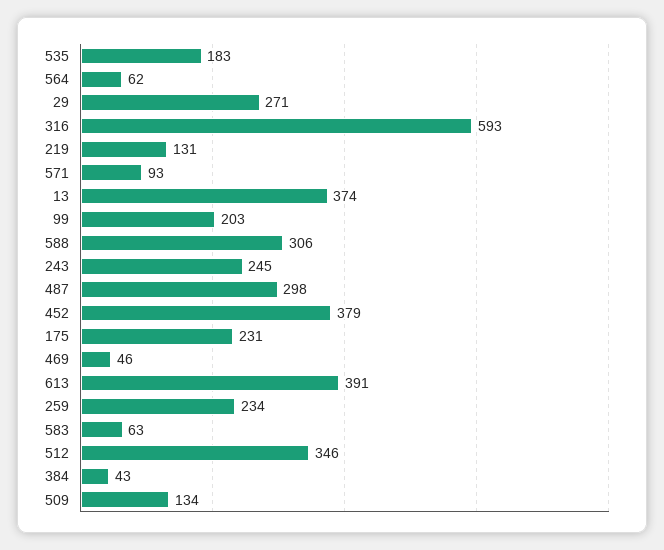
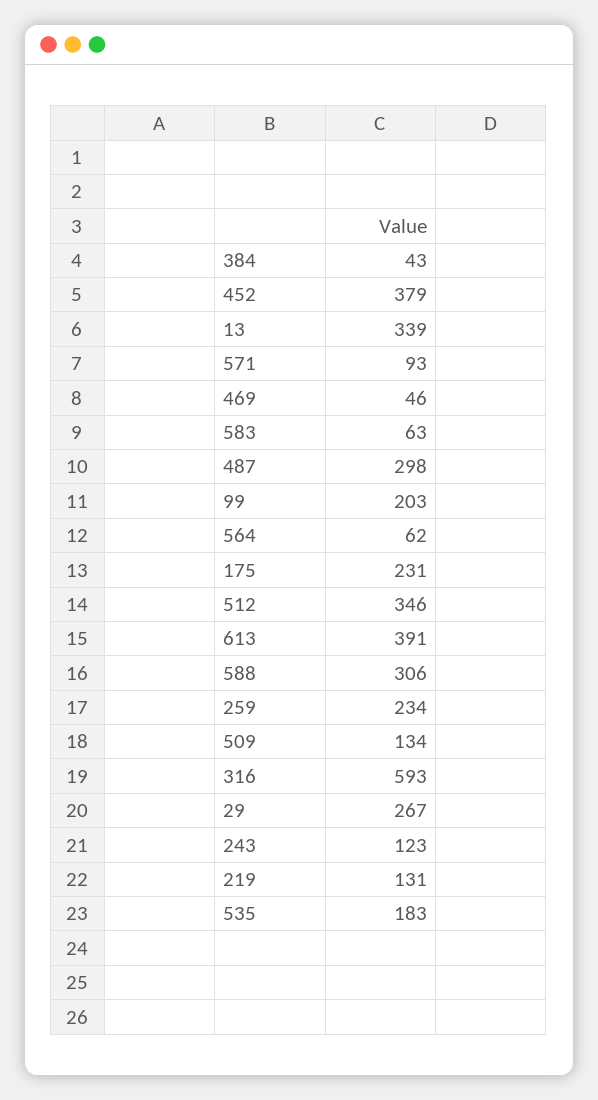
  {
    "535": 183,
    "564": 62,
-   "29": 271,
+   "29": 267,
    "316": 593,
    "219": 131,
    "571": 93,
-   "13": 374,
+   "13": 339,
    "99": 203,
    "588": 306,
-   "243": 245,
+   "243": 123,
    "487": 298,
    "452": 379,
    "175": 231,
    "469": 46,
    "613": 391,
    "259": 234,
    "583": 63,
    "512": 346,
    "384": 43,
    "509": 134
  }

